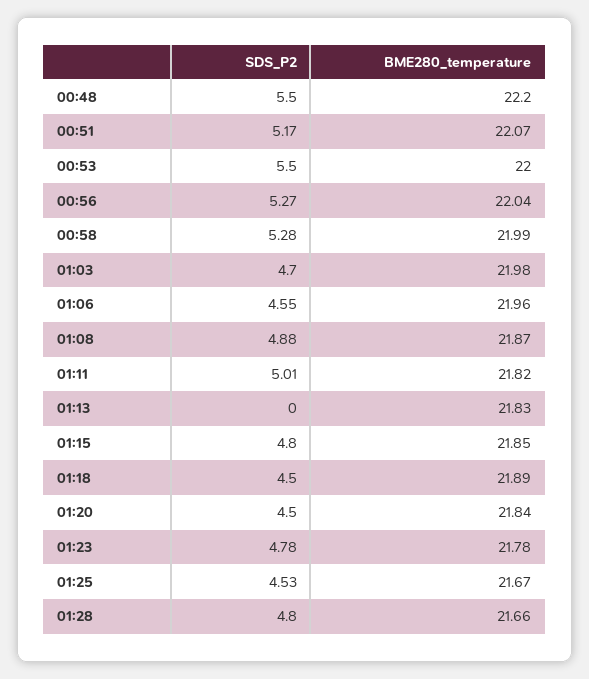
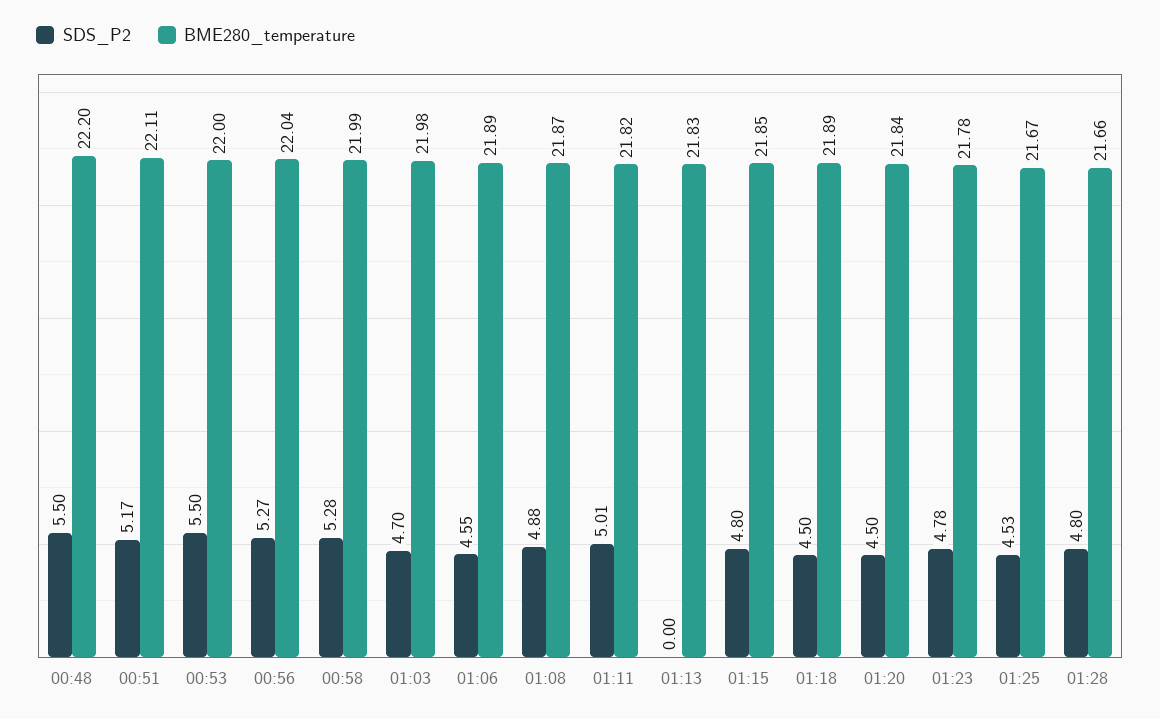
  {
    "SDS_P2": {
      "00:48": 5.5,
      "00:51": 5.17,
      "00:53": 5.5,
      "00:56": 5.27,
      "00:58": 5.28,
      "01:03": 4.7,
      "01:06": 4.55,
      "01:08": 4.88,
      "01:11": 5.01,
      "01:13": 0,
      "01:15": 4.8,
      "01:18": 4.5,
      "01:20": 4.5,
      "01:23": 4.78,
      "01:25": 4.53,
      "01:28": 4.8
    },
    "BME280_temperature": {
      "00:48": 22.2,
-     "00:51": 22.07,
+     "00:51": 22.11,
      "00:53": 22,
      "00:56": 22.04,
      "00:58": 21.99,
      "01:03": 21.98,
-     "01:06": 21.96,
+     "01:06": 21.89,
      "01:08": 21.87,
      "01:11": 21.82,
      "01:13": 21.83,
      "01:15": 21.85,
      "01:18": 21.89,
      "01:20": 21.84,
      "01:23": 21.78,
      "01:25": 21.67,
      "01:28": 21.66
    }
  }

